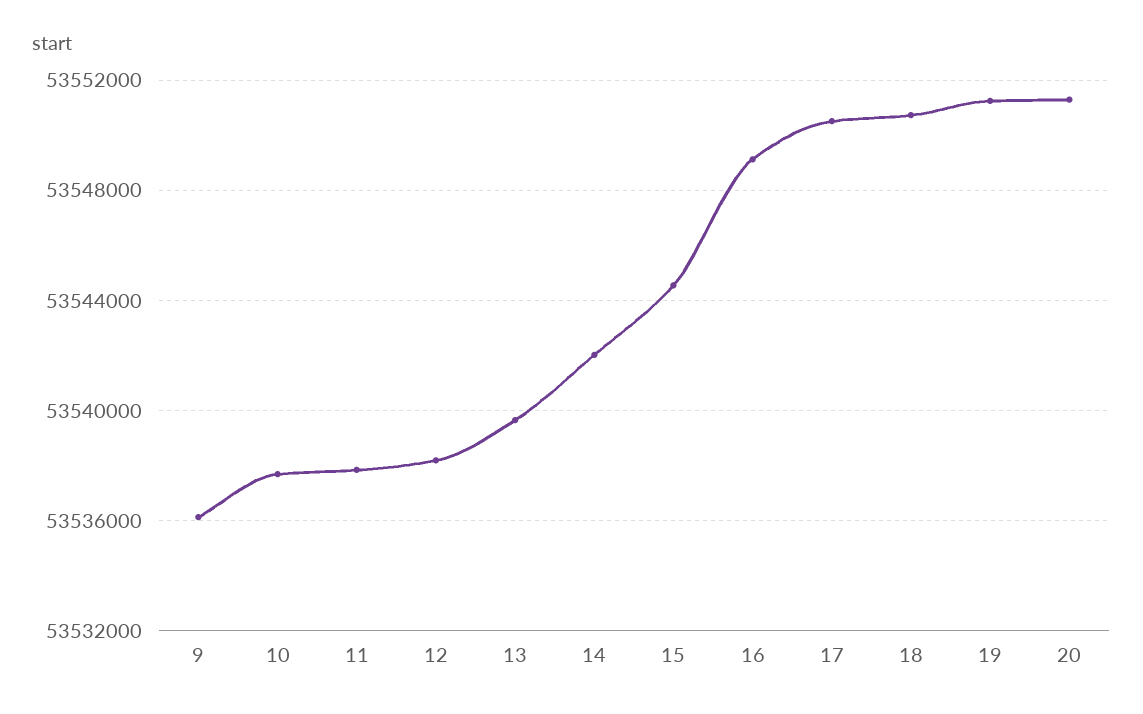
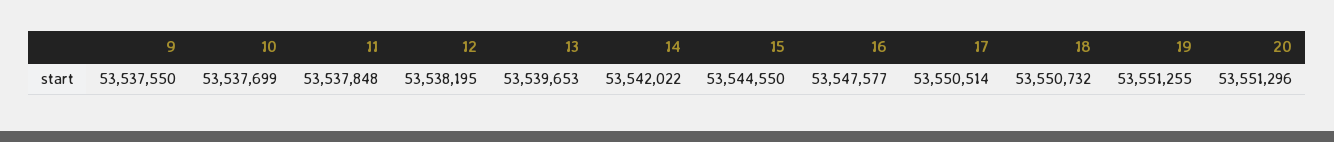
  {
-   "9": 53536000,
+   "9": 53537550,
    "10": 53537699,
    "11": 53537848,
    "12": 53538195,
    "13": 53539653,
    "14": 53542022,
    "15": 53544550,
-   "16": 53549000,
+   "16": 53547577,
    "17": 53550514,
    "18": 53550732,
    "19": 53551255,
    "20": 53551296
  }

